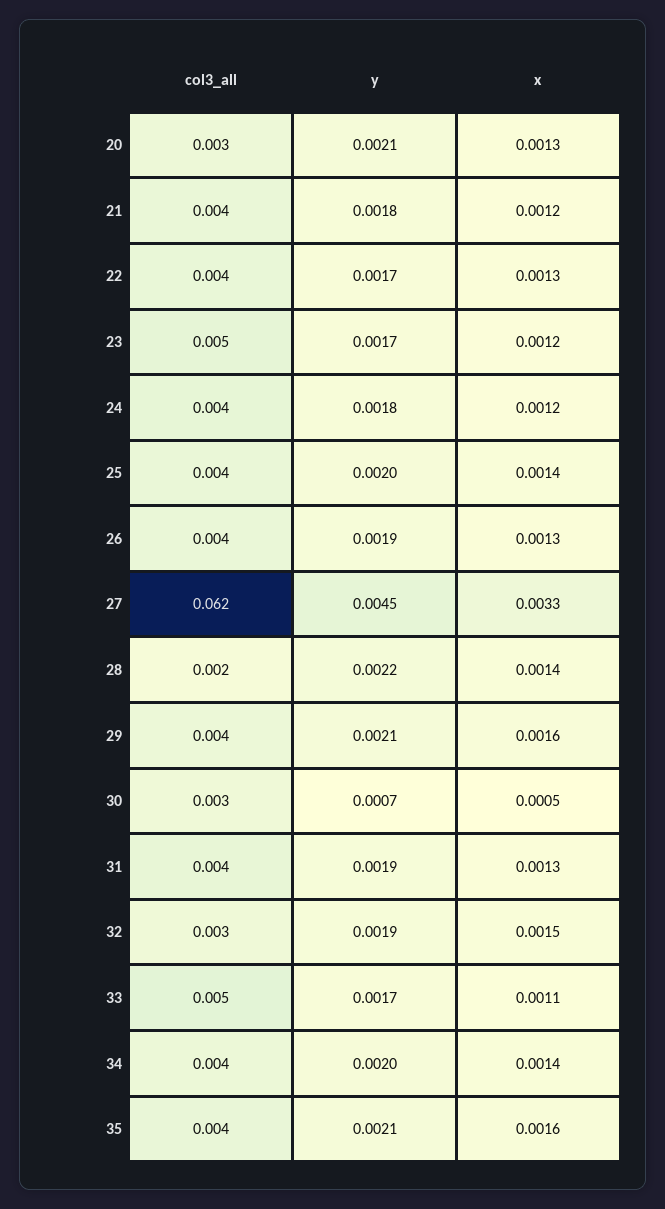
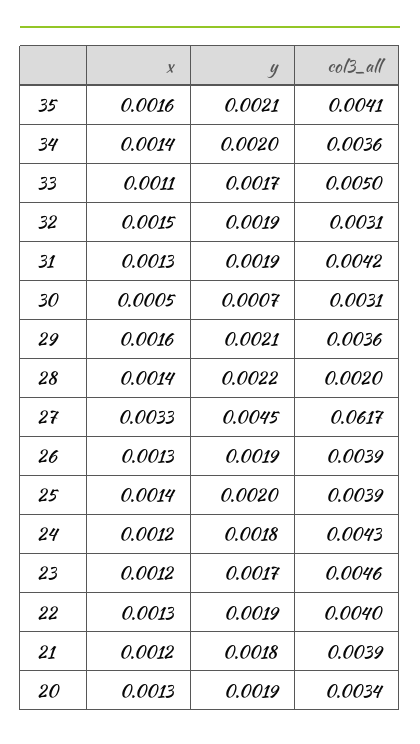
  {
    "col3_all": {
      "20": 0.0034,
      "21": 0.0039,
      "22": 0.004,
      "23": 0.0046,
      "24": 0.0043,
      "25": 0.0039,
      "26": 0.0039,
      "27": 0.0617,
      "28": 0.002,
      "29": 0.0036,
      "30": 0.0031,
      "31": 0.0042,
      "32": 0.0031,
      "33": 0.005,
      "34": 0.0036,
      "35": 0.0041
    },
    "y": {
-     "20": 0.0021,
+     "20": 0.0019,
      "21": 0.0018,
-     "22": 0.0017,
+     "22": 0.0019,
      "23": 0.0017,
      "24": 0.0018,
      "25": 0.002,
      "26": 0.0019,
      "27": 0.0045,
      "28": 0.0022,
      "29": 0.0021,
      "30": 0.0007,
      "31": 0.0019,
      "32": 0.0019,
      "33": 0.0017,
      "34": 0.002,
      "35": 0.0021
    },
    "x": {
      "20": 0.0013,
      "21": 0.0012,
      "22": 0.0013,
      "23": 0.0012,
      "24": 0.0012,
      "25": 0.0014,
      "26": 0.0013,
      "27": 0.0033,
      "28": 0.0014,
      "29": 0.0016,
      "30": 0.0005,
      "31": 0.0013,
      "32": 0.0015,
      "33": 0.0011,
      "34": 0.0014,
      "35": 0.0016
    }
  }

